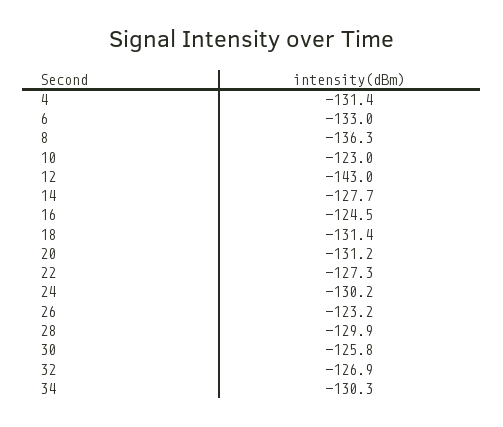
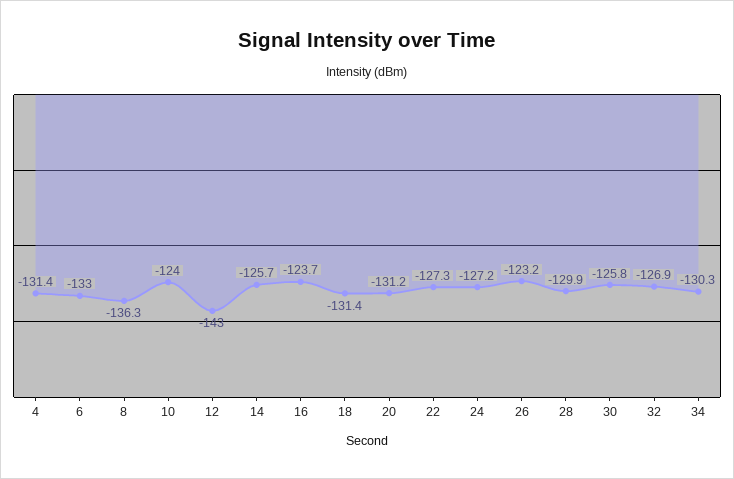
  {
    "4": -131.4,
    "6": -133,
    "8": -136.3,
-   "10": -123,
+   "10": -124,
    "12": -143,
-   "14": -127.7,
+   "14": -125.7,
-   "16": -124.5,
+   "16": -123.7,
    "18": -131.4,
    "20": -131.2,
    "22": -127.3,
-   "24": -130.2,
+   "24": -127.2,
    "26": -123.2,
    "28": -129.9,
    "30": -125.8,
    "32": -126.9,
    "34": -130.3
  }

